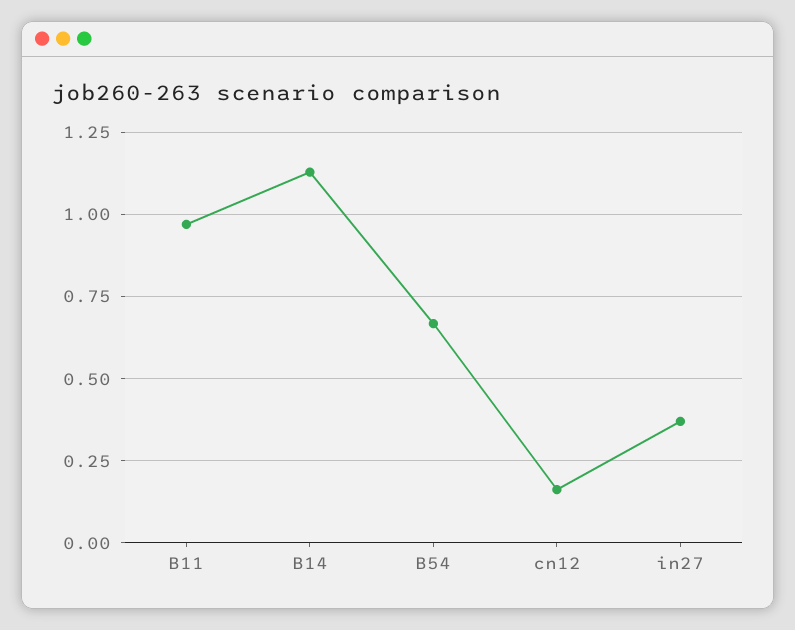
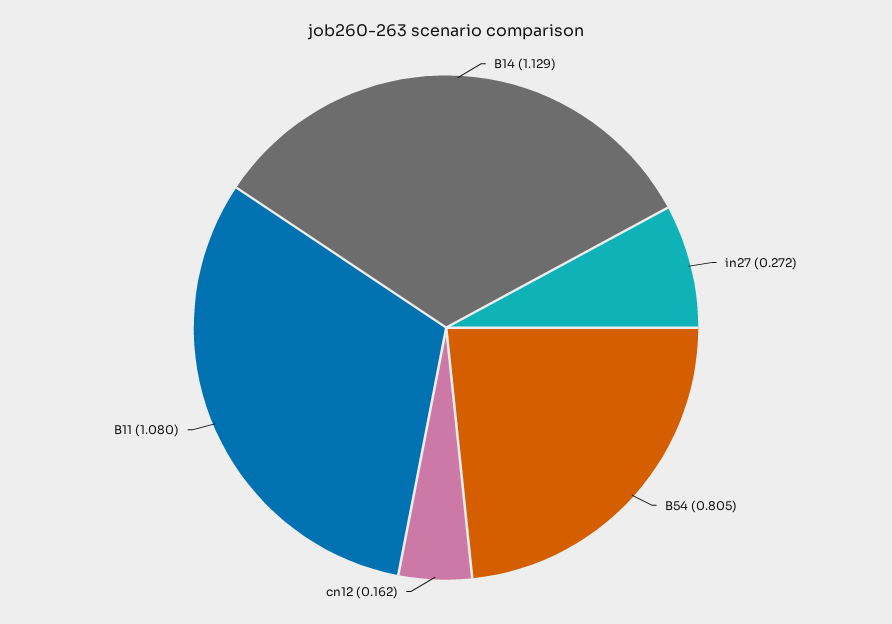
  {
-   "B11": 0.975,
+   "B11": 1.08,
    "B14": 1.129,
-   "B54": 0.675,
+   "B54": 0.805,
    "cn12": 0.162,
-   "in27": 0.375
+   "in27": 0.272
  }

